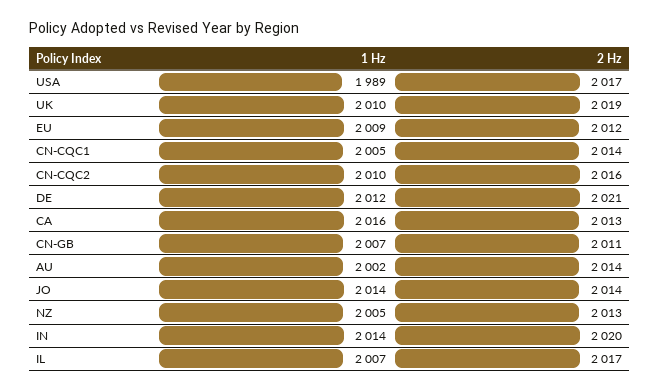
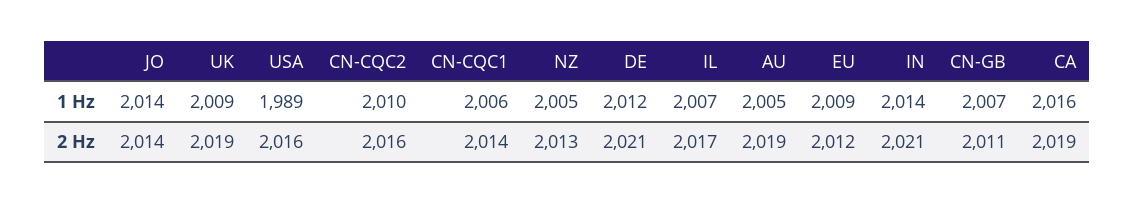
  {
    "1 Hz": {
      "USA": 1989,
-     "UK": 2010,
+     "UK": 2009,
      "EU": 2009,
-     "CN-CQC1": 2005,
+     "CN-CQC1": 2006,
      "CN-CQC2": 2010,
      "DE": 2012,
      "CA": 2016,
      "CN-GB": 2007,
-     "AU": 2002,
+     "AU": 2005,
      "JO": 2014,
      "NZ": 2005,
      "IN": 2014,
      "IL": 2007
    },
    "2 Hz": {
-     "USA": 2017,
+     "USA": 2016,
      "UK": 2019,
      "EU": 2012,
      "CN-CQC1": 2014,
      "CN-CQC2": 2016,
      "DE": 2021,
-     "CA": 2013,
+     "CA": 2019,
      "CN-GB": 2011,
-     "AU": 2014,
+     "AU": 2019,
      "JO": 2014,
      "NZ": 2013,
-     "IN": 2020,
+     "IN": 2021,
      "IL": 2017
    }
  }

